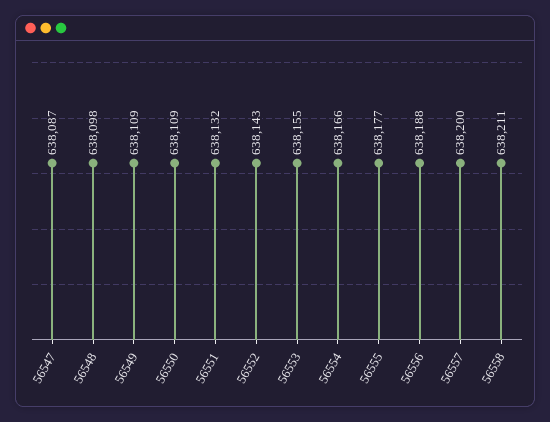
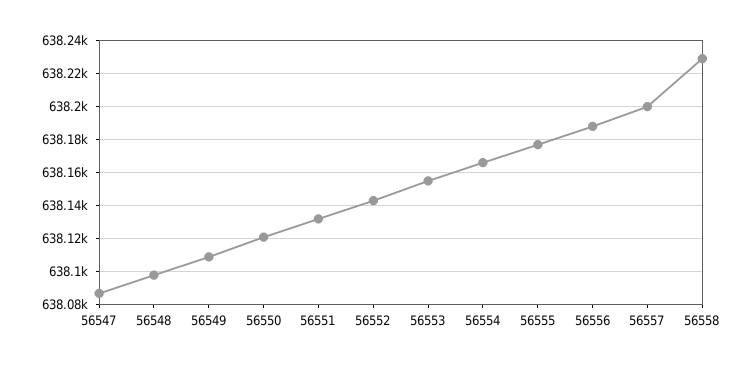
  {
    "56547": 638087,
    "56548": 638098,
    "56549": 638109,
-   "56550": 638109,
+   "56550": 638120,
    "56551": 638132,
    "56552": 638143,
    "56553": 638155,
    "56554": 638166,
    "56555": 638177,
    "56556": 638188,
    "56557": 638200,
-   "56558": 638211
+   "56558": 638230
  }

